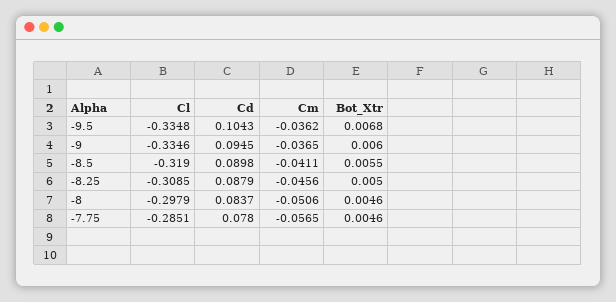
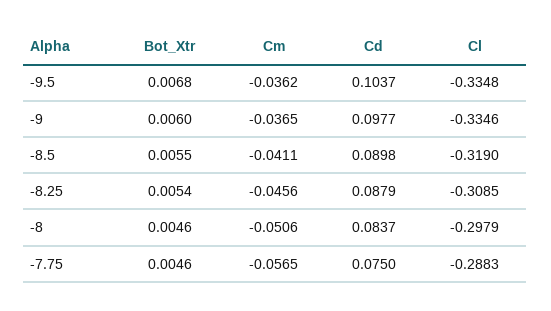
  {
    "Cl": {
      "-9.5": -0.3348,
      "-9": -0.3346,
      "-8.5": -0.319,
      "-8.25": -0.3085,
      "-8": -0.2979,
-     "-7.75": -0.2851
+     "-7.75": -0.2883
    },
    "Cd": {
-     "-9.5": 0.1043,
+     "-9.5": 0.1037,
-     "-9": 0.0945,
+     "-9": 0.0977,
      "-8.5": 0.0898,
      "-8.25": 0.0879,
      "-8": 0.0837,
-     "-7.75": 0.078
+     "-7.75": 0.075
    },
    "Cm": {
      "-9.5": -0.0362,
      "-9": -0.0365,
      "-8.5": -0.0411,
      "-8.25": -0.0456,
      "-8": -0.0506,
      "-7.75": -0.0565
    },
    "Bot_Xtr": {
      "-9.5": 0.0068,
      "-9": 0.006,
      "-8.5": 0.0055,
-     "-8.25": 0.005,
+     "-8.25": 0.0054,
      "-8": 0.0046,
      "-7.75": 0.0046
    }
  }

